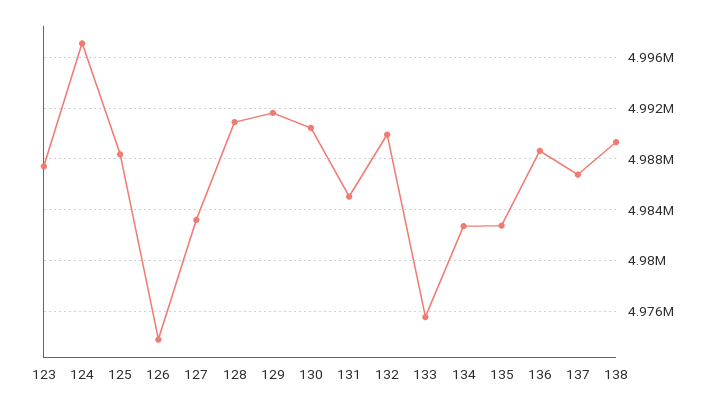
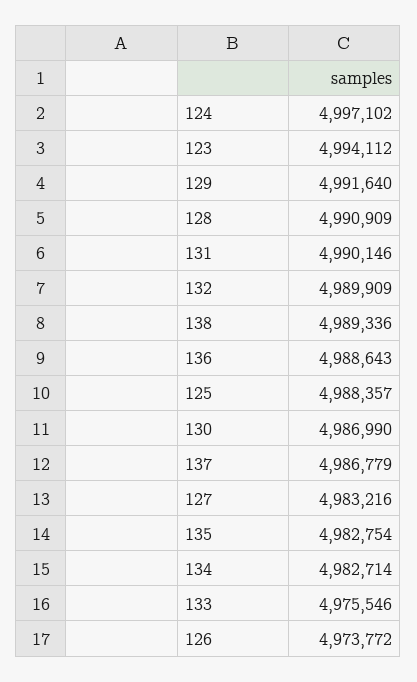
  {
-   "123": 4987500,
+   "123": 4994112,
    "124": 4997102,
    "125": 4988357,
    "126": 4973772,
    "127": 4983216,
    "128": 4990909,
    "129": 4991640,
-   "130": 4990500,
+   "130": 4986990,
-   "131": 4985000,
+   "131": 4990146,
    "132": 4989909,
    "133": 4975546,
    "134": 4982714,
    "135": 4982754,
    "136": 4988643,
    "137": 4986779,
    "138": 4989336
  }

